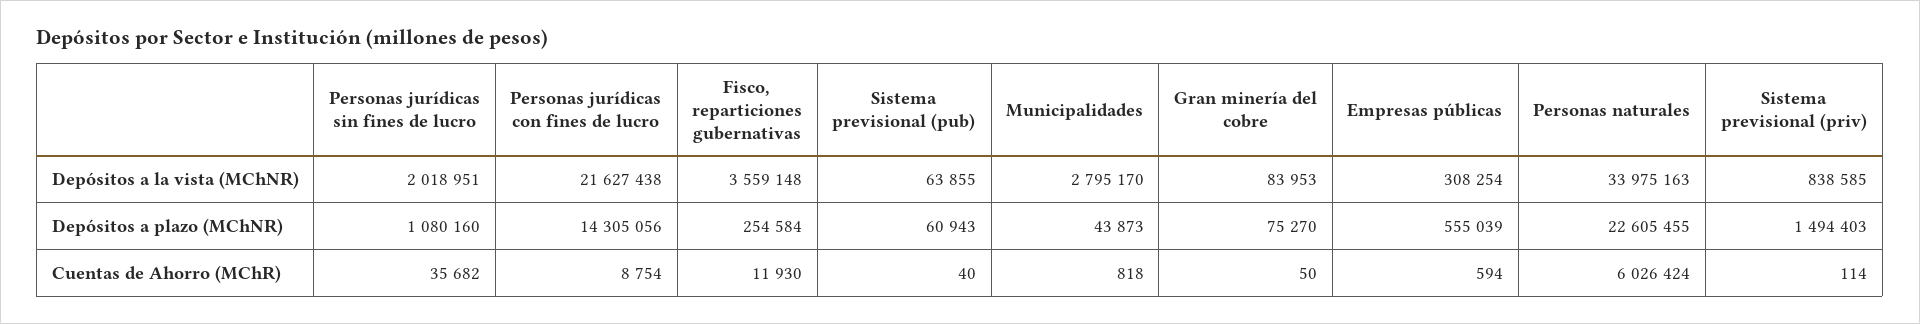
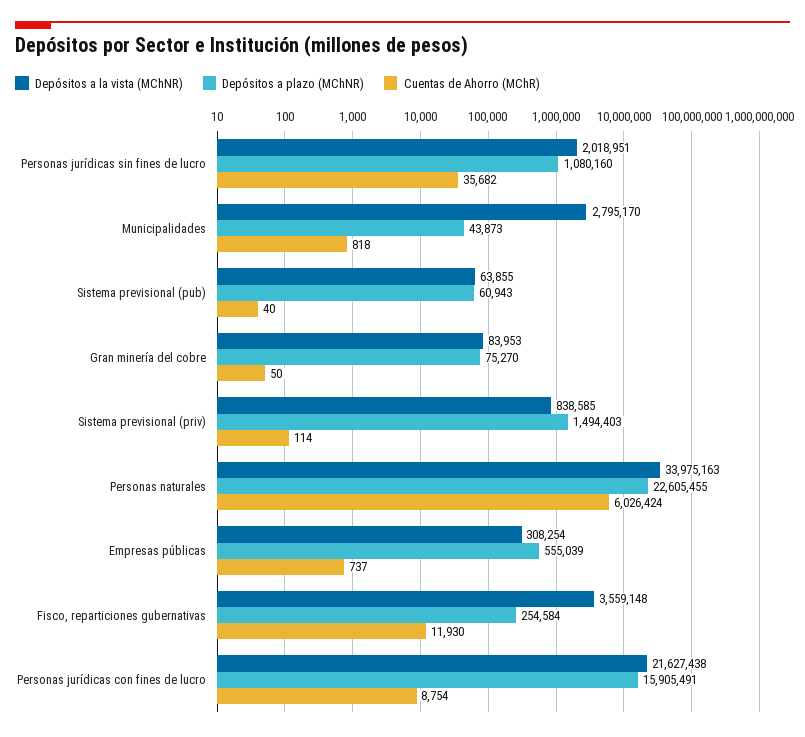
  {
    "Depósitos a la vista (MChNR)": {
      "Personas jurídicas sin fines de lucro": 2018951,
      "Personas jurídicas con fines de lucro": 21627438,
      "Fisco, reparticiones gubernativas": 3559148,
      "Sistema previsional (pub)": 63855,
      "Municipalidades": 2795170,
      "Gran minería del cobre": 83953,
      "Empresas públicas": 308254,
      "Personas naturales": 33975163,
      "Sistema previsional (priv)": 838585
    },
    "Depósitos a plazo (MChNR)": {
      "Personas jurídicas sin fines de lucro": 1080160,
-     "Personas jurídicas con fines de lucro": 14305056,
+     "Personas jurídicas con fines de lucro": 15905491,
      "Fisco, reparticiones gubernativas": 254584,
      "Sistema previsional (pub)": 60943,
      "Municipalidades": 43873,
      "Gran minería del cobre": 75270,
      "Empresas públicas": 555039,
      "Personas naturales": 22605455,
      "Sistema previsional (priv)": 1494403
    },
    "Cuentas de Ahorro (MChR)": {
      "Personas jurídicas sin fines de lucro": 35682,
      "Personas jurídicas con fines de lucro": 8754,
      "Fisco, reparticiones gubernativas": 11930,
      "Sistema previsional (pub)": 40,
      "Municipalidades": 818,
      "Gran minería del cobre": 50,
-     "Empresas públicas": 594,
+     "Empresas públicas": 737,
      "Personas naturales": 6026424,
      "Sistema previsional (priv)": 114
    }
  }

